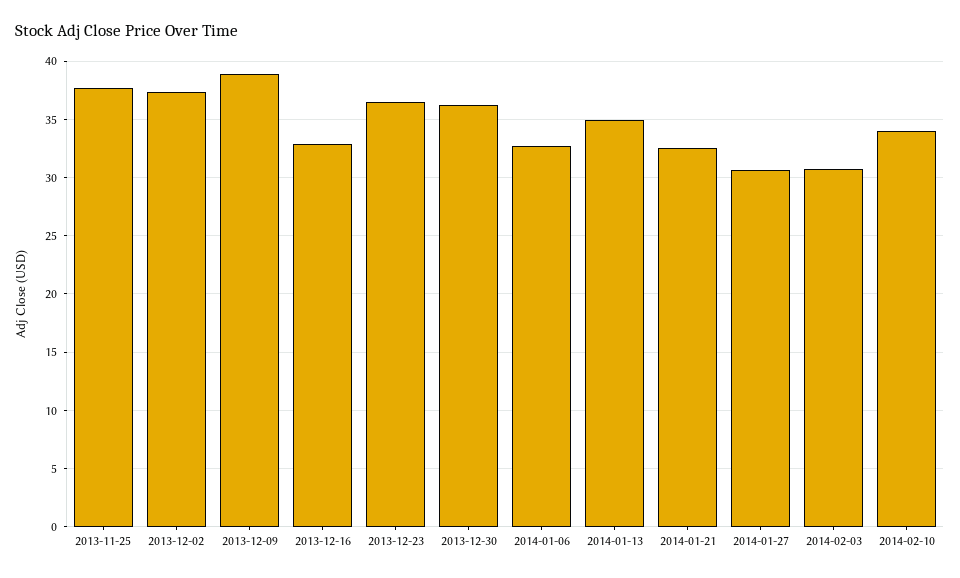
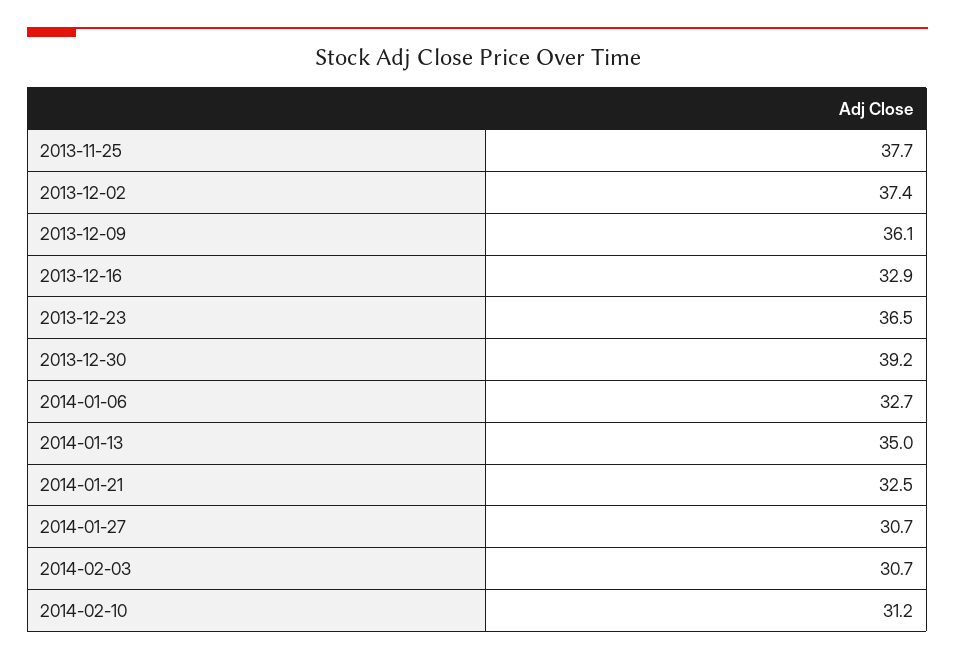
  {
    "2013-11-25": 37.7,
    "2013-12-02": 37.4,
-   "2013-12-09": 39,
+   "2013-12-09": 36.1,
    "2013-12-16": 32.9,
    "2013-12-23": 36.5,
-   "2013-12-30": 36,
+   "2013-12-30": 39.2,
    "2014-01-06": 32.7,
    "2014-01-13": 35,
    "2014-01-21": 32.5,
    "2014-01-27": 30.7,
    "2014-02-03": 30.7,
-   "2014-02-10": 34
+   "2014-02-10": 31.2
  }

